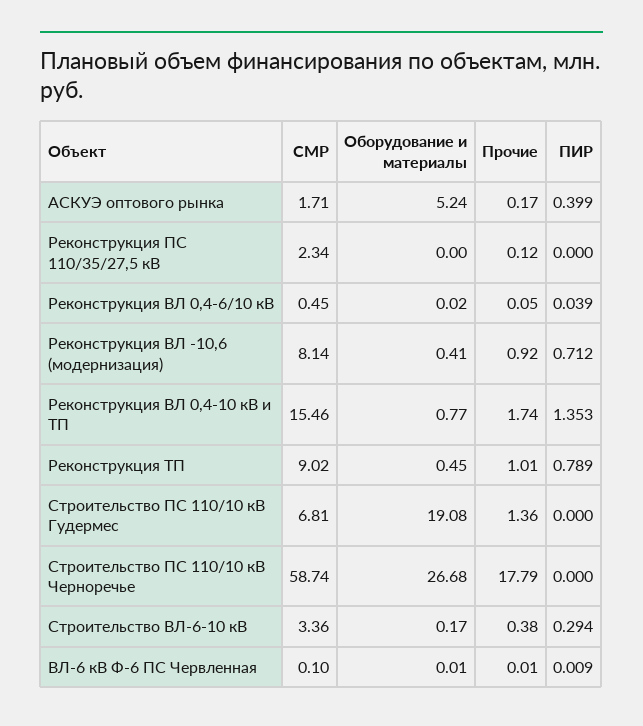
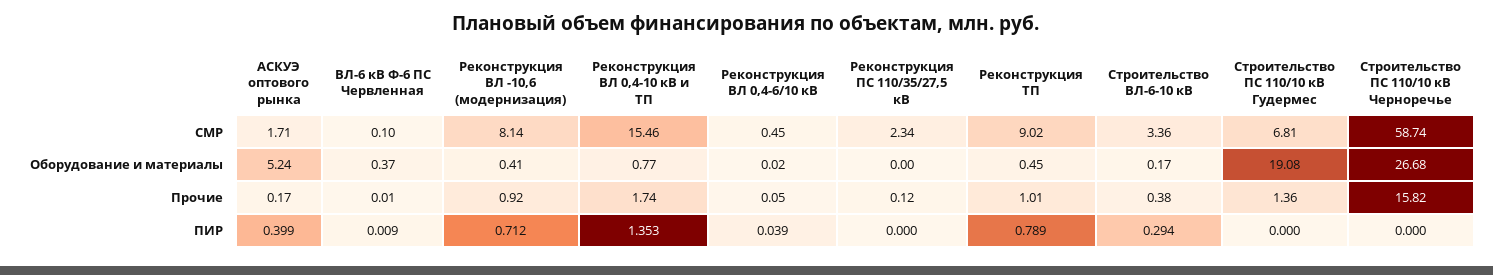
  {
    "СМР": {
      "АСКУЭ оптового рынка": 1.71,
      "Реконструкция ПС 110/35/27,5 кВ": 2.34,
      "Реконструкция ВЛ 0,4-6/10 кВ": 0.45,
      "Реконструкция ВЛ -10,6 (модернизация)": 8.14,
      "Реконструкция ВЛ 0,4-10 кВ и ТП": 15.46,
      "Реконструкция ТП": 9.02,
      "Строительство ПС 110/10 кВ Гудермес": 6.81,
      "Строительство ПС 110/10 кВ Черноречье": 58.74,
      "Строительство ВЛ-6-10 кВ": 3.36,
      "ВЛ-6 кВ Ф-6 ПС Червленная": 0.1
    },
    "Оборудование и материалы": {
      "АСКУЭ оптового рынка": 5.24,
      "Реконструкция ПС 110/35/27,5 кВ": 0,
      "Реконструкция ВЛ 0,4-6/10 кВ": 0.02,
      "Реконструкция ВЛ -10,6 (модернизация)": 0.41,
      "Реконструкция ВЛ 0,4-10 кВ и ТП": 0.77,
      "Реконструкция ТП": 0.45,
      "Строительство ПС 110/10 кВ Гудермес": 19.08,
      "Строительство ПС 110/10 кВ Черноречье": 26.68,
      "Строительство ВЛ-6-10 кВ": 0.17,
-     "ВЛ-6 кВ Ф-6 ПС Червленная": 0.01
+     "ВЛ-6 кВ Ф-6 ПС Червленная": 0.37
    },
    "Прочие": {
      "АСКУЭ оптового рынка": 0.17,
      "Реконструкция ПС 110/35/27,5 кВ": 0.12,
      "Реконструкция ВЛ 0,4-6/10 кВ": 0.05,
      "Реконструкция ВЛ -10,6 (модернизация)": 0.92,
      "Реконструкция ВЛ 0,4-10 кВ и ТП": 1.74,
      "Реконструкция ТП": 1.01,
      "Строительство ПС 110/10 кВ Гудермес": 1.36,
-     "Строительство ПС 110/10 кВ Черноречье": 17.79,
+     "Строительство ПС 110/10 кВ Черноречье": 15.82,
      "Строительство ВЛ-6-10 кВ": 0.38,
      "ВЛ-6 кВ Ф-6 ПС Червленная": 0.01
    },
    "ПИР": {
      "АСКУЭ оптового рынка": 0.399,
      "Реконструкция ПС 110/35/27,5 кВ": 0,
      "Реконструкция ВЛ 0,4-6/10 кВ": 0.039,
      "Реконструкция ВЛ -10,6 (модернизация)": 0.712,
      "Реконструкция ВЛ 0,4-10 кВ и ТП": 1.353,
      "Реконструкция ТП": 0.789,
      "Строительство ПС 110/10 кВ Гудермес": 0,
      "Строительство ПС 110/10 кВ Черноречье": 0,
      "Строительство ВЛ-6-10 кВ": 0.294,
      "ВЛ-6 кВ Ф-6 ПС Червленная": 0.009
    }
  }

